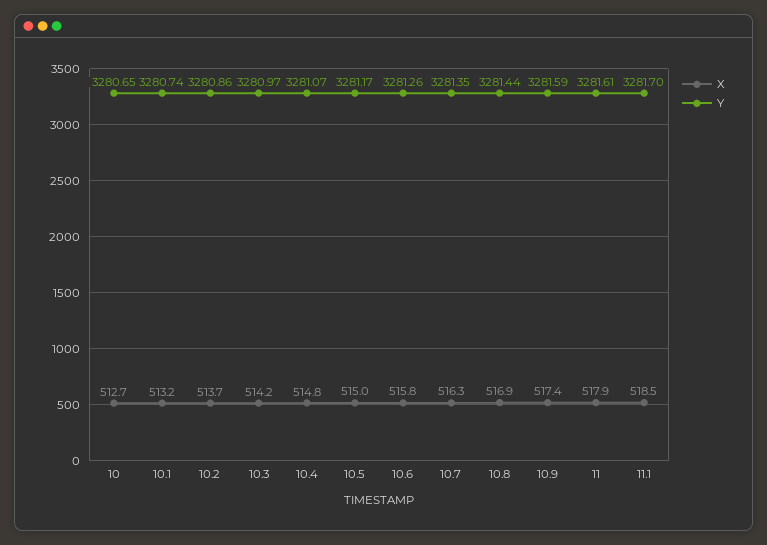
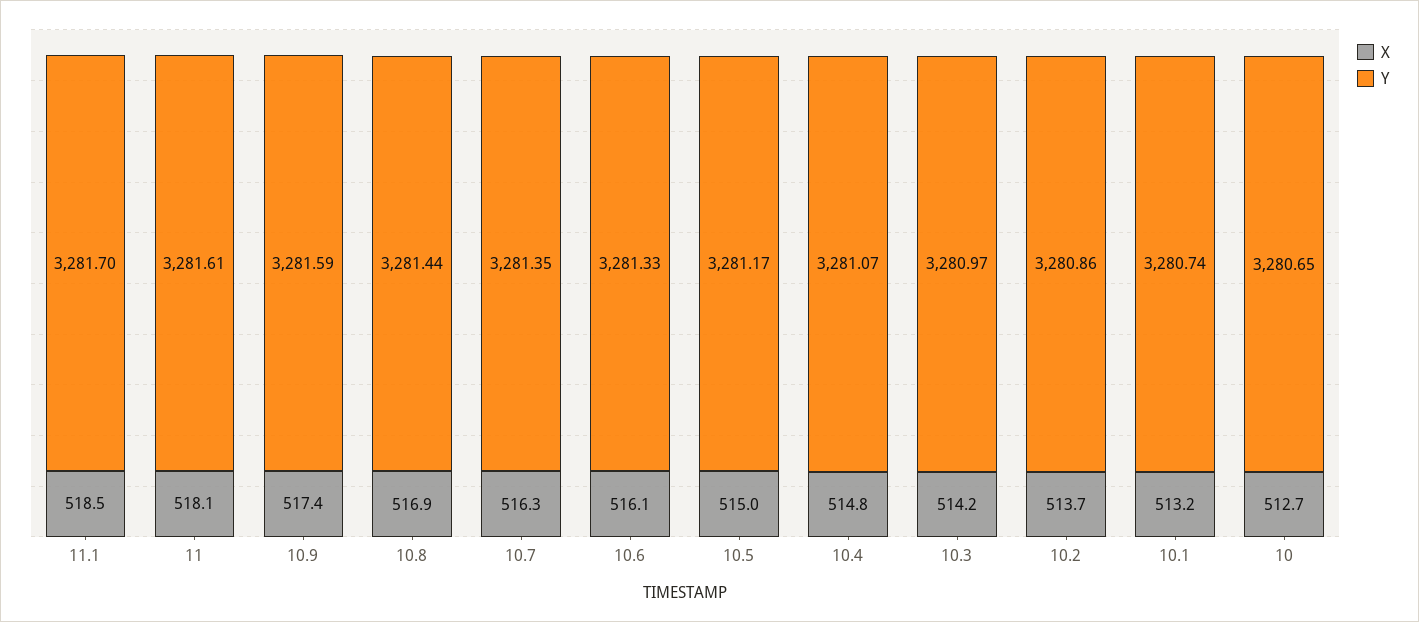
  {
    "X": {
      "10": 512.7,
      "10.1": 513.2,
      "10.2": 513.7,
      "10.3": 514.2,
      "10.4": 514.8,
      "10.5": 515,
-     "10.6": 515.8,
+     "10.6": 516.1,
      "10.7": 516.3,
      "10.8": 516.9,
      "10.9": 517.4,
-     "11": 517.9,
+     "11": 518.1,
      "11.1": 518.5
    },
    "Y": {
      "10": 3280.65,
      "10.1": 3280.74,
      "10.2": 3280.86,
      "10.3": 3280.97,
      "10.4": 3281.07,
      "10.5": 3281.17,
-     "10.6": 3281.26,
+     "10.6": 3281.33,
      "10.7": 3281.35,
      "10.8": 3281.44,
      "10.9": 3281.59,
      "11": 3281.61,
      "11.1": 3281.7
    }
  }

